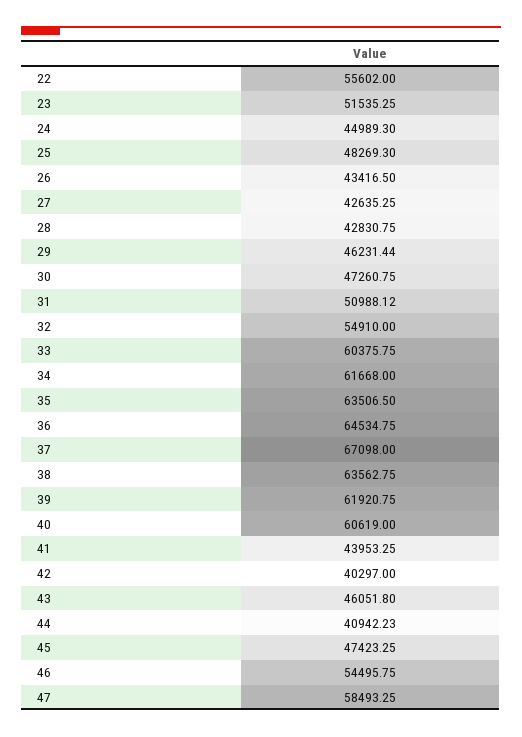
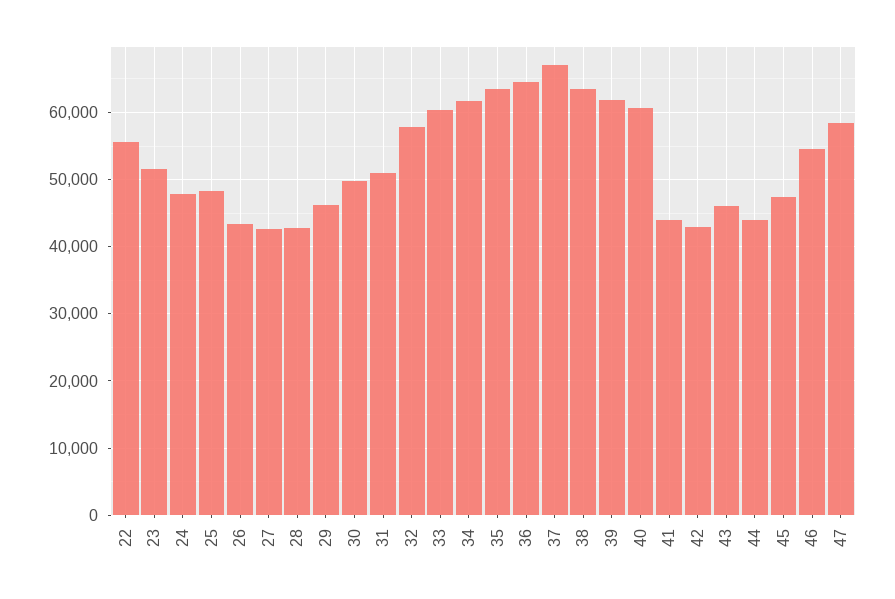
  {
    "22": 55602,
    "23": 51535.25,
-   "24": 44989.3,
+   "24": 48000,
    "25": 48269.3,
    "26": 43416.5,
    "27": 42635.25,
    "28": 42830.75,
    "29": 46231.44,
-   "30": 47260.75,
+   "30": 50000,
    "31": 50988.12,
-   "32": 54910,
+   "32": 58000,
    "33": 60375.75,
    "34": 61668,
    "35": 63506.5,
    "36": 64534.75,
    "37": 67098,
    "38": 63562.75,
    "39": 61920.75,
    "40": 60619,
    "41": 43953.25,
-   "42": 40297,
+   "42": 43000,
    "43": 46051.8,
-   "44": 40942.23,
+   "44": 44000,
    "45": 47423.25,
    "46": 54495.75,
    "47": 58493.25
  }

